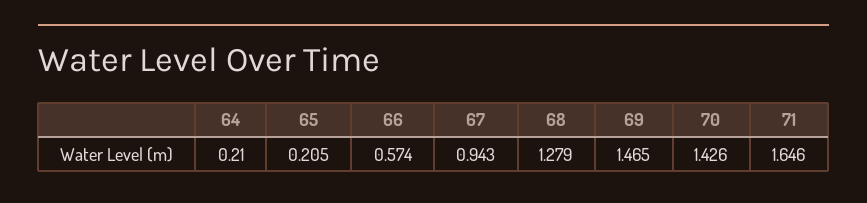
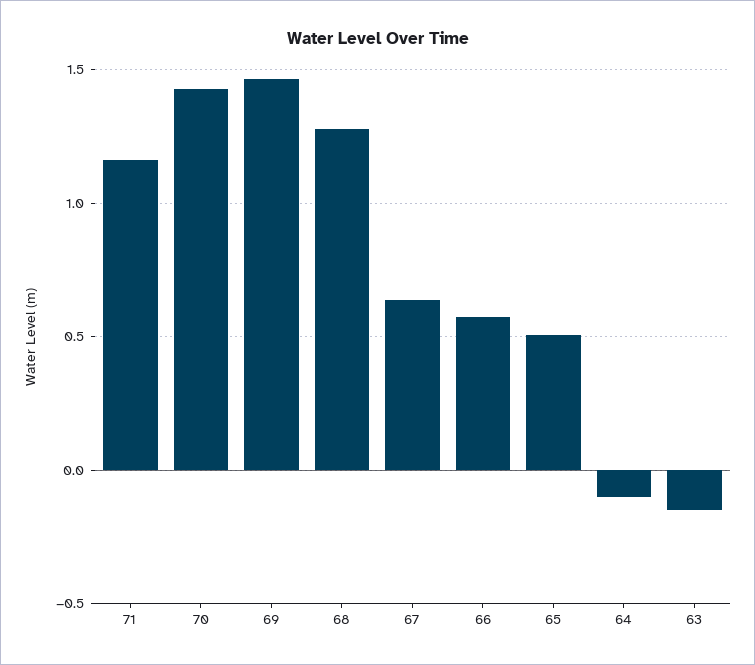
  {
-   "64": 0.21,
+   "64": -0.1,
-   "65": 0.205,
+   "65": 0.5,
    "66": 0.574,
-   "67": 0.943,
+   "67": 0.65,
    "68": 1.279,
    "69": 1.465,
    "70": 1.426,
-   "71": 1.646
+   "71": 1.15,
+   "63": -0.15
  }

